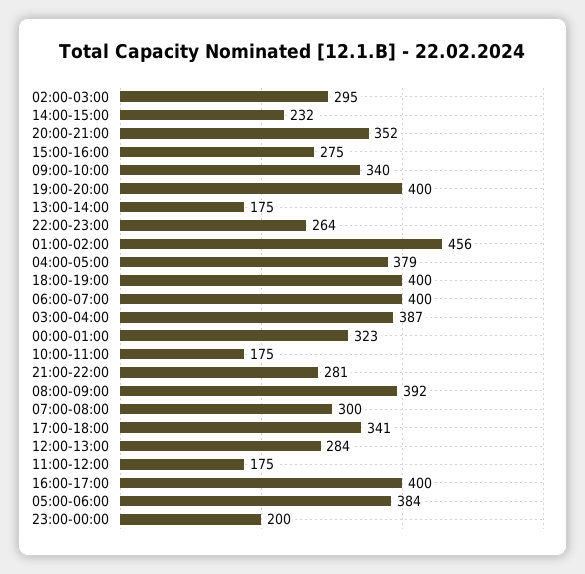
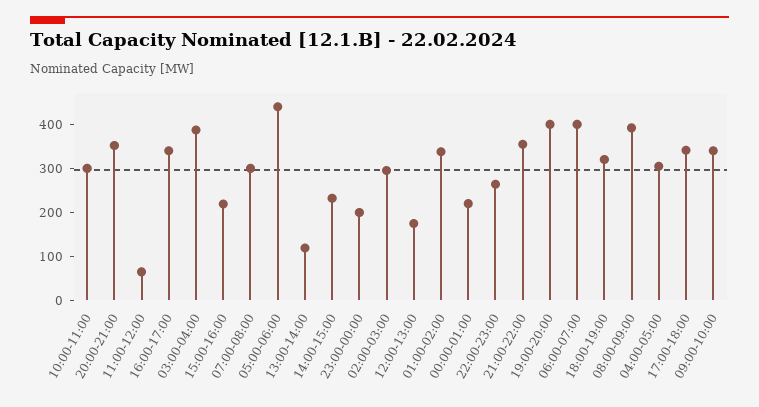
  {
    "02:00-03:00": 295,
    "14:00-15:00": 232,
    "20:00-21:00": 352,
-   "15:00-16:00": 275,
+   "15:00-16:00": 220,
    "09:00-10:00": 340,
    "19:00-20:00": 400,
-   "13:00-14:00": 175,
+   "13:00-14:00": 120,
    "22:00-23:00": 264,
-   "01:00-02:00": 456,
+   "01:00-02:00": 340,
-   "04:00-05:00": 379,
+   "04:00-05:00": 300,
-   "18:00-19:00": 400,
+   "18:00-19:00": 320,
    "06:00-07:00": 400,
    "03:00-04:00": 387,
-   "00:00-01:00": 323,
+   "00:00-01:00": 220,
-   "10:00-11:00": 175,
+   "10:00-11:00": 300,
-   "21:00-22:00": 281,
+   "21:00-22:00": 360,
    "08:00-09:00": 392,
    "07:00-08:00": 300,
    "17:00-18:00": 341,
-   "12:00-13:00": 284,
+   "12:00-13:00": 180,
-   "11:00-12:00": 175,
+   "11:00-12:00": 60,
-   "16:00-17:00": 400,
+   "16:00-17:00": 340,
-   "05:00-06:00": 384,
+   "05:00-06:00": 440,
    "23:00-00:00": 200
  }

